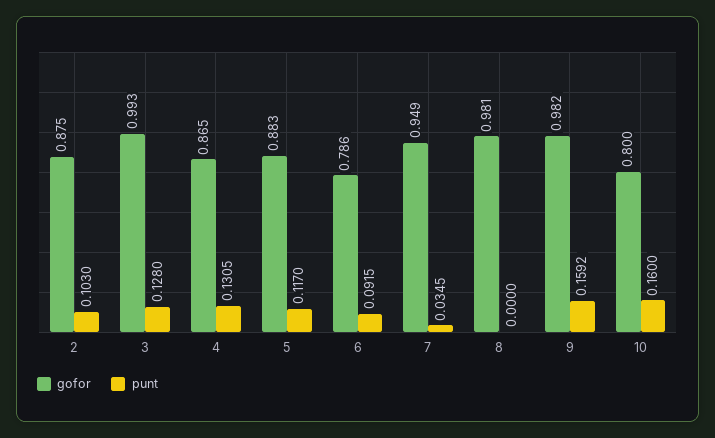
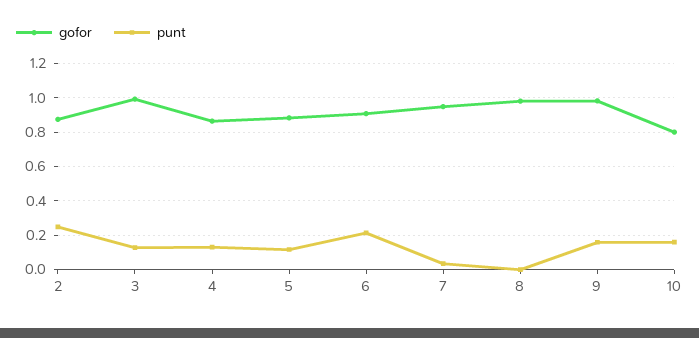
  {
    "gofor": {
      "2": 0.875,
      "3": 0.993,
      "4": 0.865,
      "5": 0.883,
-     "6": 0.786,
+     "6": 0.9,
      "7": 0.949,
      "8": 0.981,
      "9": 0.982,
      "10": 0.8
    },
    "punt": {
-     "2": 0.103,
+     "2": 0.25,
      "3": 0.128,
      "4": 0.1305,
      "5": 0.117,
-     "6": 0.0915,
+     "6": 0.2,
      "7": 0.0345,
      "8": 0,
      "9": 0.1592,
      "10": 0.16
    }
  }

